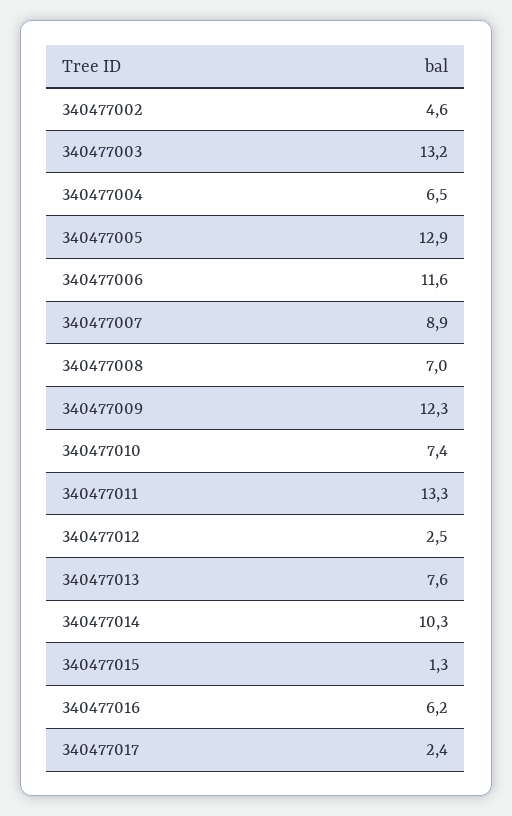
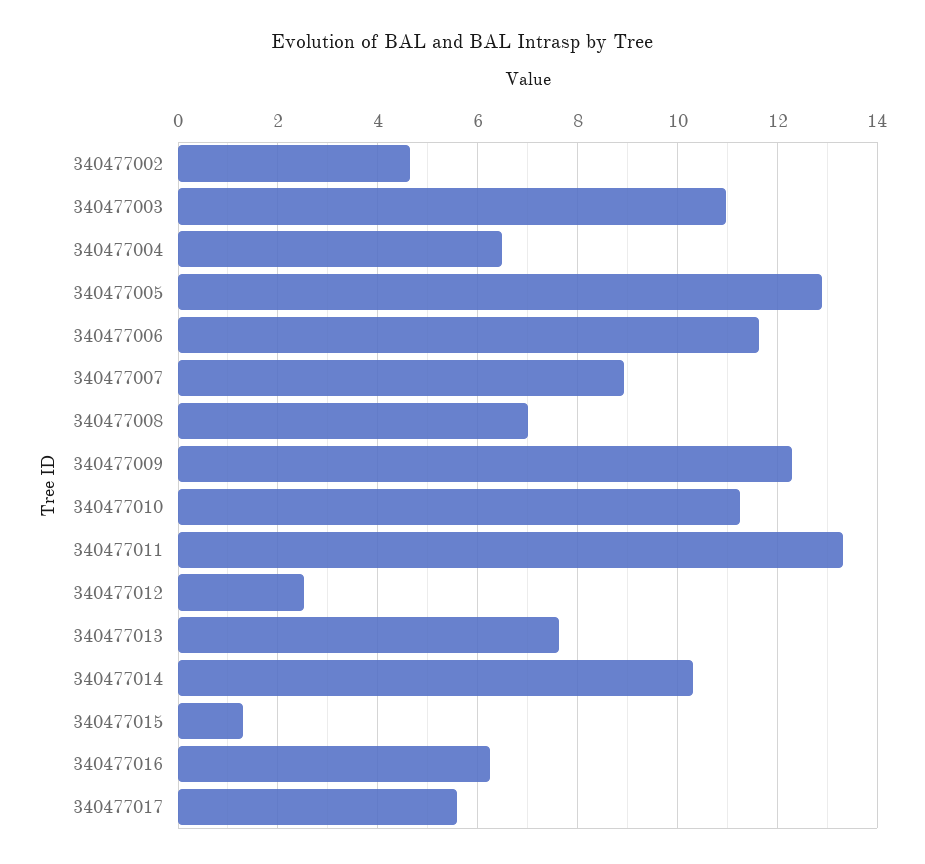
  {
    "340477002": 4.6,
-   "340477003": 13.2,
+   "340477003": 11,
    "340477004": 6.5,
    "340477005": 12.9,
    "340477006": 11.6,
    "340477007": 8.9,
    "340477008": 7,
    "340477009": 12.3,
-   "340477010": 7.4,
+   "340477010": 11.2,
    "340477011": 13.3,
    "340477012": 2.5,
    "340477013": 7.6,
    "340477014": 10.3,
    "340477015": 1.3,
    "340477016": 6.2,
-   "340477017": 2.4
+   "340477017": 5.6
  }

